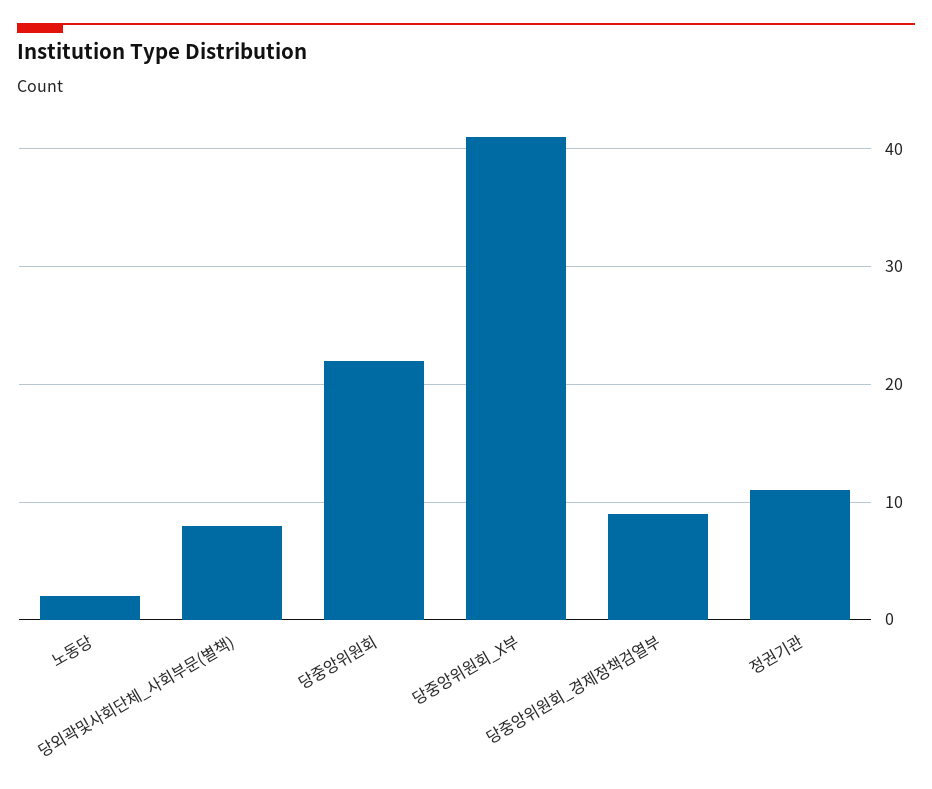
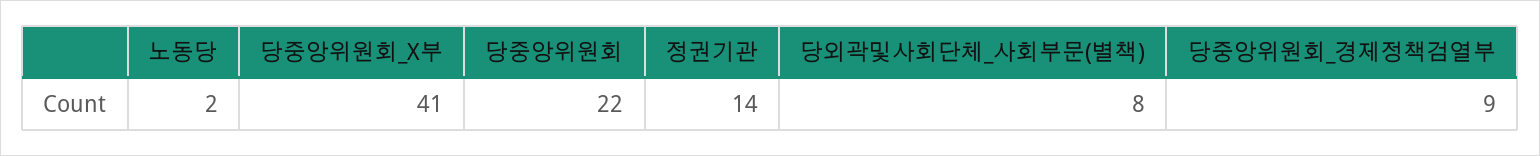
  {
    "노동당": 2,
    "당외곽및사회단체_사회부문(별책)": 8,
    "당중앙위원회": 22,
    "당중앙위원회_X부": 41,
    "당중앙위원회_경제정책검열부": 9,
-   "정권기관": 11
+   "정권기관": 14
  }

